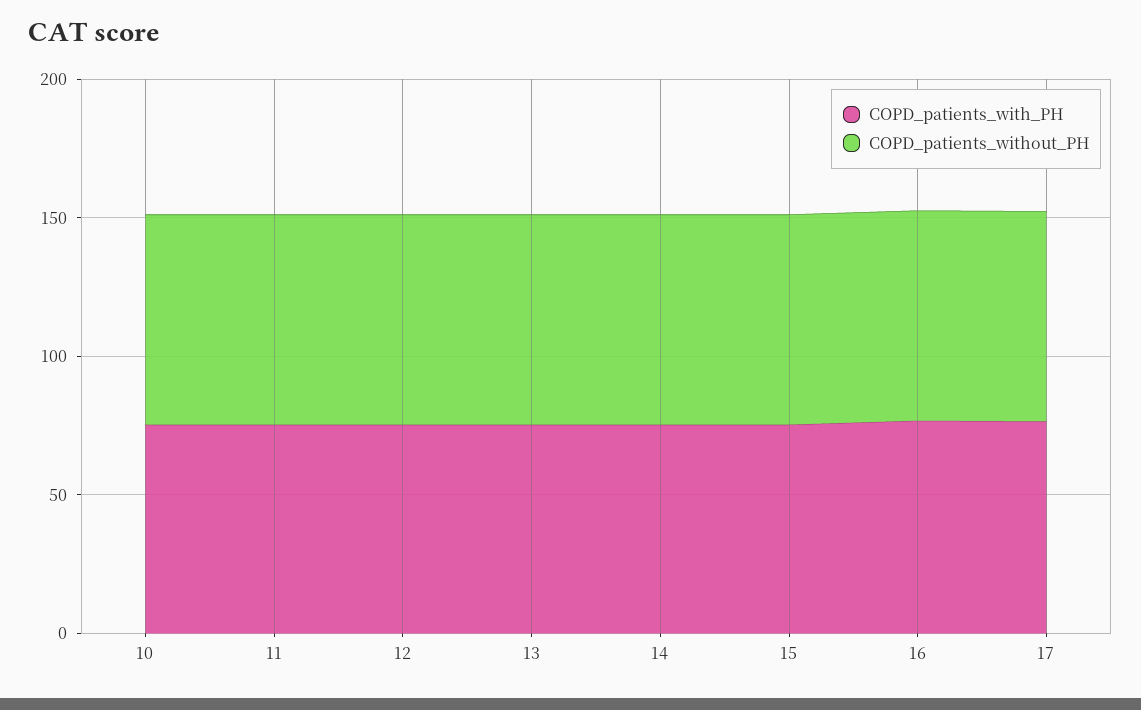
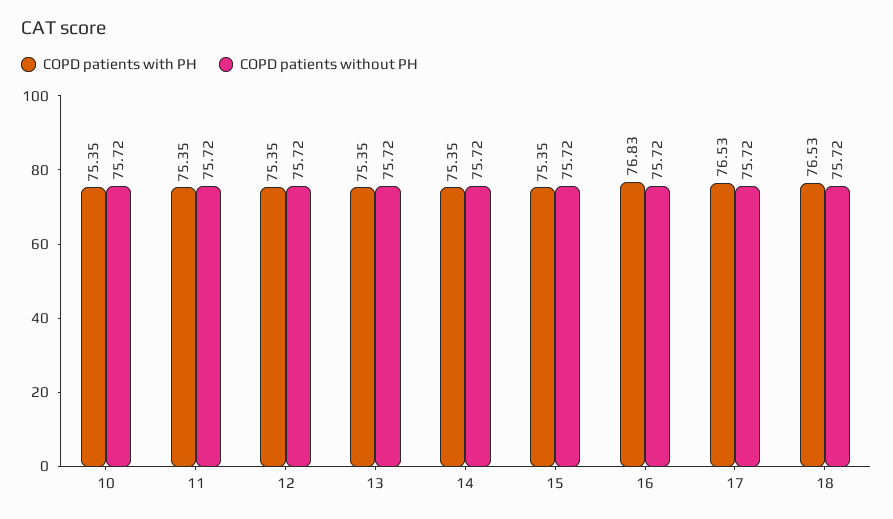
  {
    "COPD_patients_with_PH": {
      "10": 75.35,
      "11": 75.35,
      "12": 75.35,
      "13": 75.35,
      "14": 75.35,
      "15": 75.35,
      "16": 76.83,
-     "17": 76.53
+     "17": 76.53,
+     "18": 76.53
    },
    "COPD_patients_without_PH": {
      "10": 75.72,
      "11": 75.72,
      "12": 75.72,
      "13": 75.72,
      "14": 75.72,
      "15": 75.72,
      "16": 75.72,
-     "17": 75.72
+     "17": 75.72,
+     "18": 75.72
    }
  }

